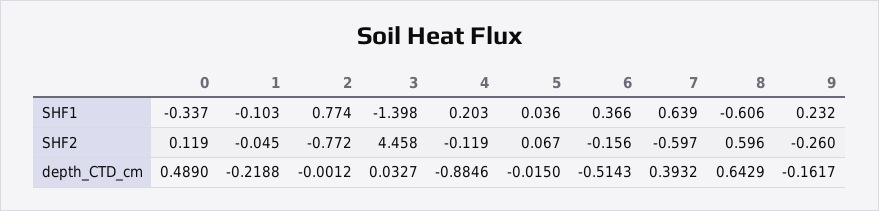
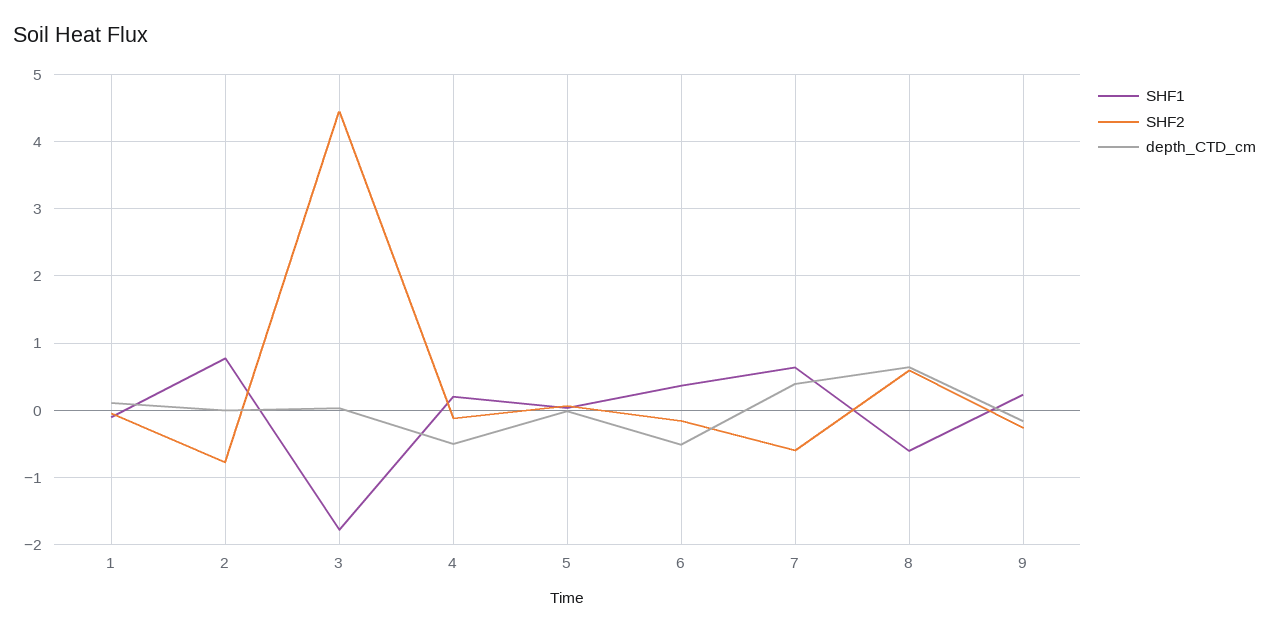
  {
    "SHF1": {
-     "0": -0.337,
      "1": -0.103,
      "2": 0.774,
-     "3": -1.398,
+     "3": -1.8,
      "4": 0.203,
      "5": 0.036,
      "6": 0.366,
      "7": 0.639,
      "8": -0.606,
      "9": 0.232
    },
    "SHF2": {
-     "0": 0.119,
      "1": -0.045,
      "2": -0.772,
      "3": 4.458,
      "4": -0.119,
      "5": 0.067,
      "6": -0.156,
      "7": -0.597,
      "8": 0.596,
      "9": -0.26
    },
    "depth_CTD_cm": {
-     "0": 0.489,
-     "1": -0.2188,
+     "1": 0.1,
      "2": -0.0012,
      "3": 0.0327,
-     "4": -0.8846,
+     "4": -0.5,
      "5": -0.015,
      "6": -0.5143,
      "7": 0.3932,
      "8": 0.6429,
      "9": -0.1617
    }
  }

